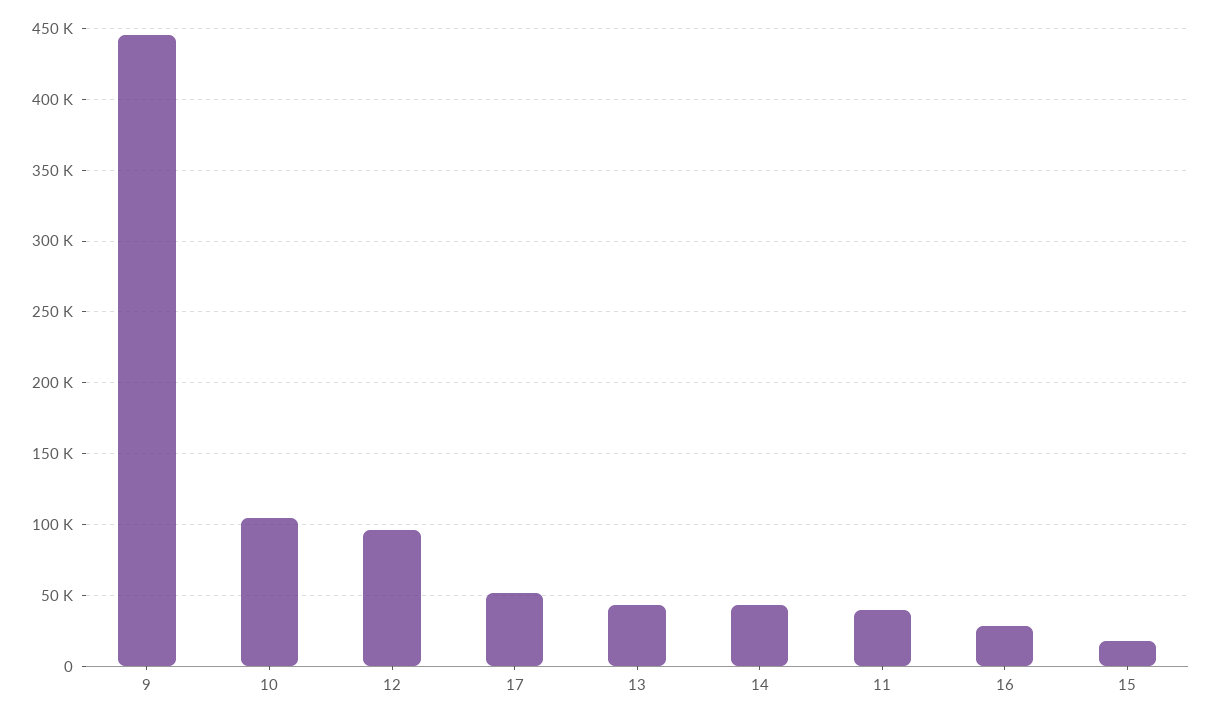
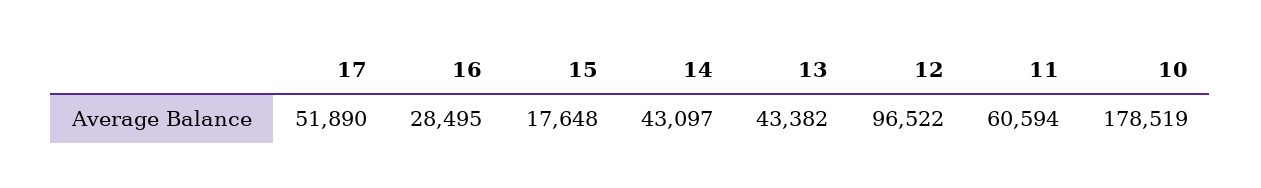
  {
-   "9": 445000,
-   "10": 105000,
+   "10": 178519,
    "12": 96522,
    "17": 51890,
    "13": 43382,
    "14": 43097,
-   "11": 40000,
+   "11": 60594,
    "16": 28495,
    "15": 17648
  }

